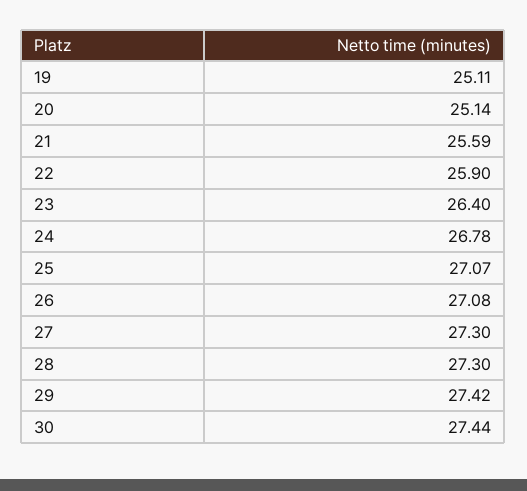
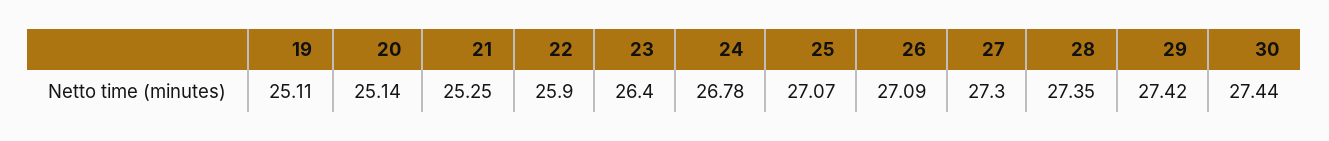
  {
    "19": 25.11,
    "20": 25.14,
-   "21": 25.59,
+   "21": 25.25,
    "22": 25.9,
    "23": 26.4,
    "24": 26.78,
    "25": 27.07,
-   "26": 27.08,
+   "26": 27.09,
    "27": 27.3,
-   "28": 27.3,
+   "28": 27.35,
    "29": 27.42,
    "30": 27.44
  }

